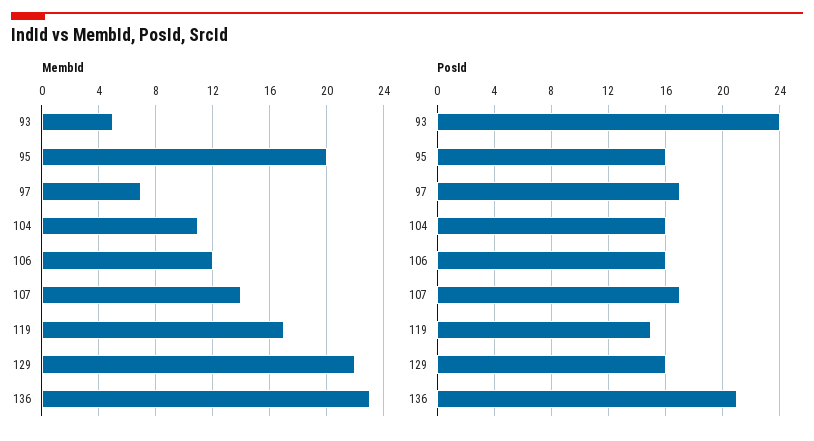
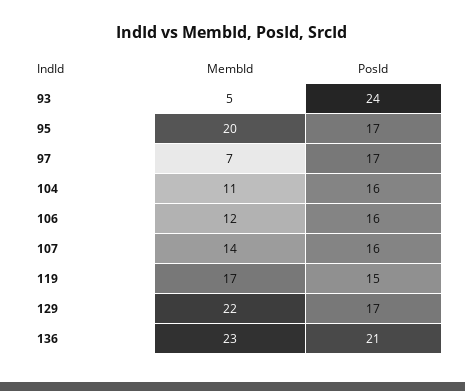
  {
    "MembId": {
      "93": 5,
      "95": 20,
      "97": 7,
      "104": 11,
      "106": 12,
      "107": 14,
      "119": 17,
      "129": 22,
      "136": 23
    },
    "PosId": {
      "93": 24,
-     "95": 16,
+     "95": 17,
      "97": 17,
      "104": 16,
      "106": 16,
-     "107": 17,
+     "107": 16,
      "119": 15,
-     "129": 16,
+     "129": 17,
      "136": 21
    }
  }

